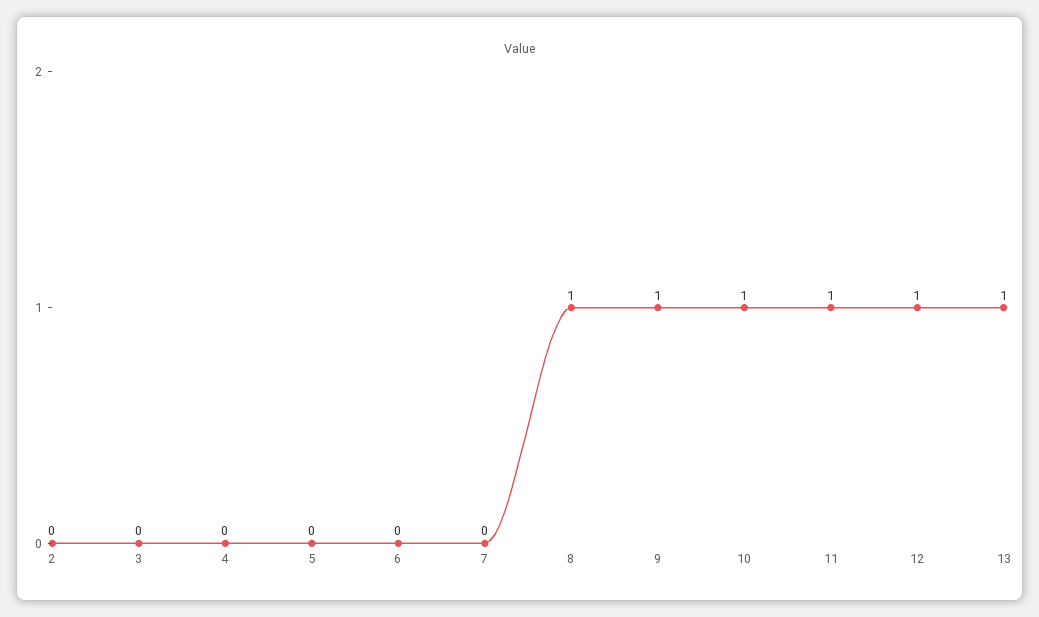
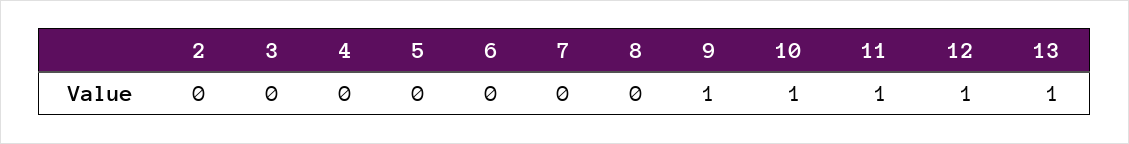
  {
    "2": 0,
    "3": 0,
    "4": 0,
    "5": 0,
    "6": 0,
    "7": 0,
-   "8": 1,
+   "8": 0,
    "9": 1,
    "10": 1,
    "11": 1,
    "12": 1,
    "13": 1
  }

